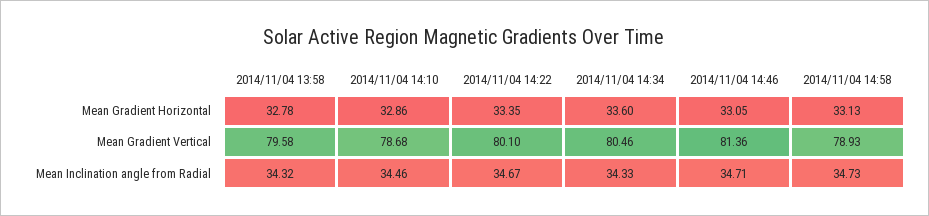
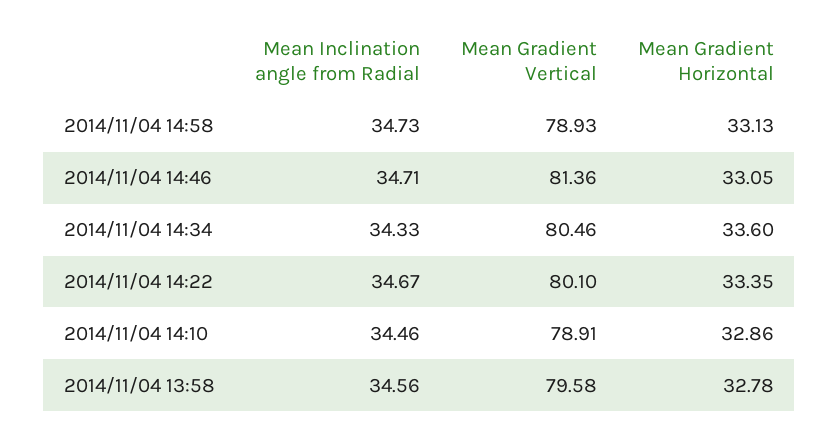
  {
    "2014/11/04 13:58": {
      "Mean Gradient Horizontal": 32.78,
      "Mean Gradient Vertical": 79.58,
-     "Mean Inclination angle from Radial": 34.32
+     "Mean Inclination angle from Radial": 34.56
    },
    "2014/11/04 14:10": {
      "Mean Gradient Horizontal": 32.86,
-     "Mean Gradient Vertical": 78.68,
+     "Mean Gradient Vertical": 78.91,
      "Mean Inclination angle from Radial": 34.46
    },
    "2014/11/04 14:22": {
      "Mean Gradient Horizontal": 33.35,
      "Mean Gradient Vertical": 80.1,
      "Mean Inclination angle from Radial": 34.67
    },
    "2014/11/04 14:34": {
      "Mean Gradient Horizontal": 33.6,
      "Mean Gradient Vertical": 80.46,
      "Mean Inclination angle from Radial": 34.33
    },
    "2014/11/04 14:46": {
      "Mean Gradient Horizontal": 33.05,
      "Mean Gradient Vertical": 81.36,
      "Mean Inclination angle from Radial": 34.71
    },
    "2014/11/04 14:58": {
      "Mean Gradient Horizontal": 33.13,
      "Mean Gradient Vertical": 78.93,
      "Mean Inclination angle from Radial": 34.73
    }
  }

